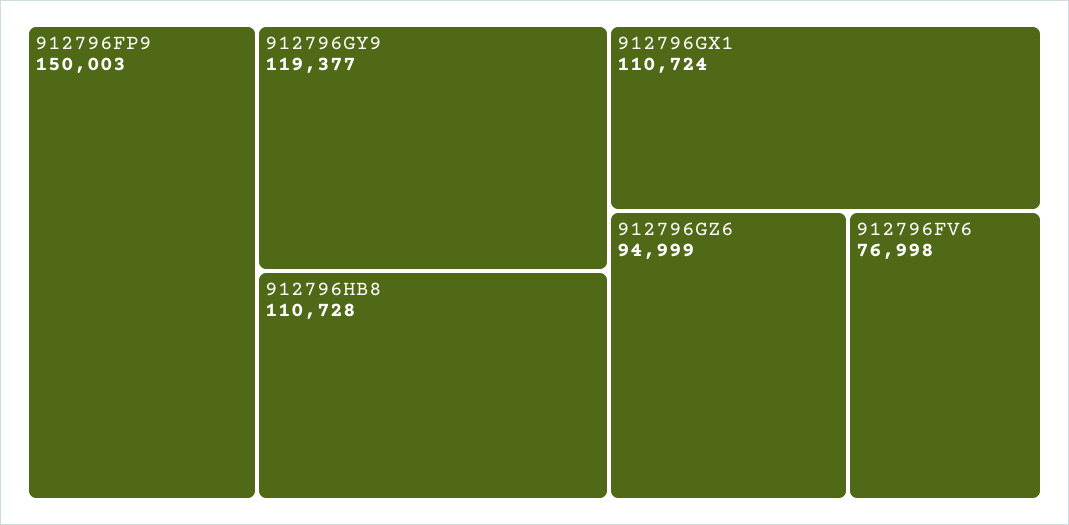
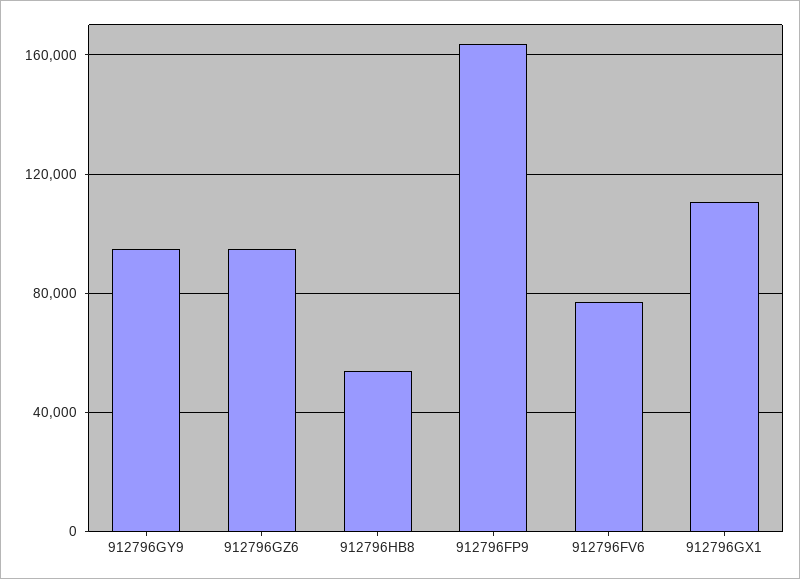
  {
-   "912796FP9": 150003,
+   "912796FP9": 165000,
-   "912796GY9": 119377,
+   "912796GY9": 95000,
-   "912796HB8": 110728,
+   "912796HB8": 55000,
    "912796GX1": 110724,
    "912796GZ6": 94999,
    "912796FV6": 76998
  }

